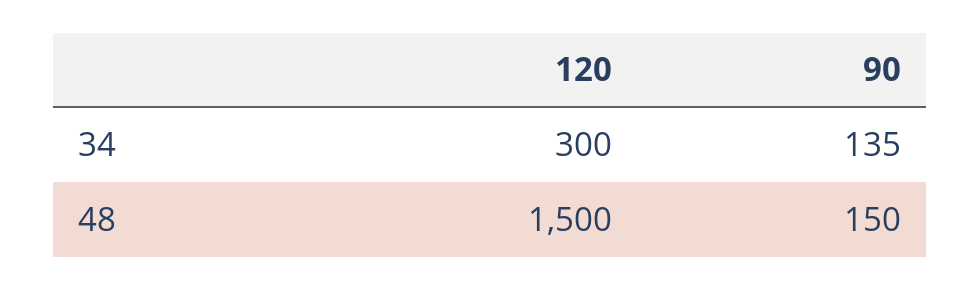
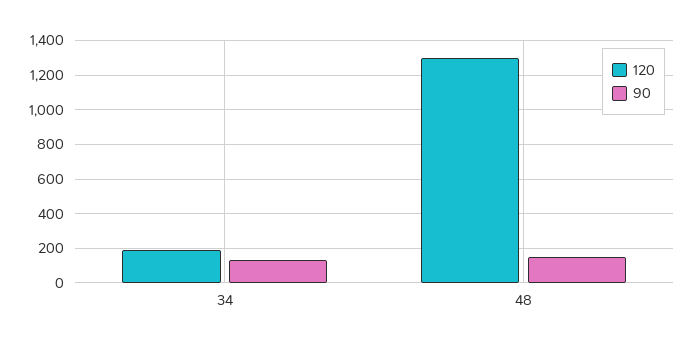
  {
    "120": {
-     "34": 300,
+     "34": 200,
-     "48": 1500
+     "48": 1300
    },
    "90": {
      "34": 135,
      "48": 150
    }
  }

